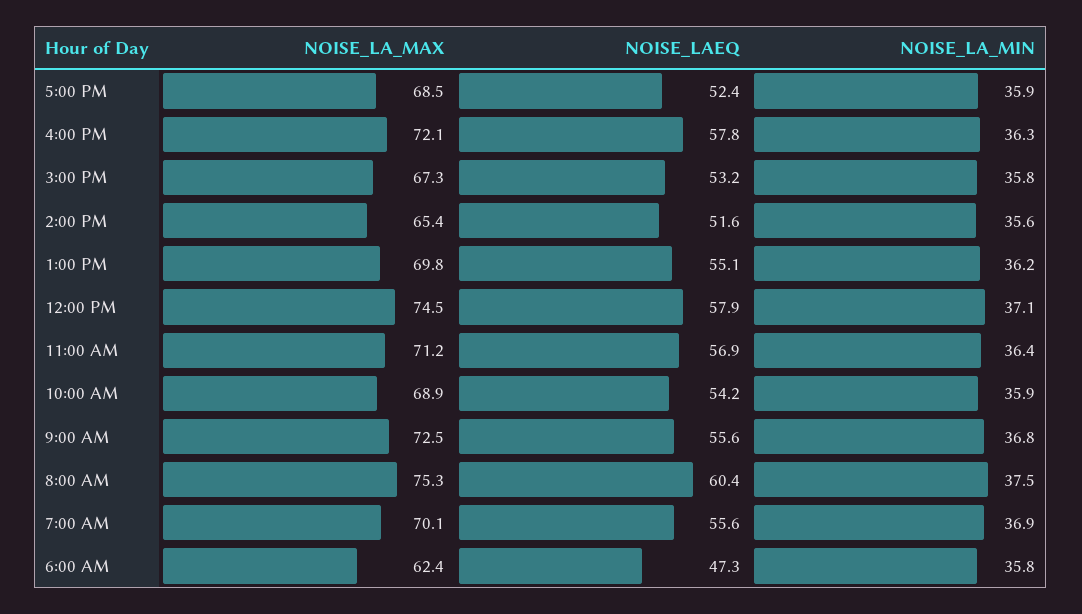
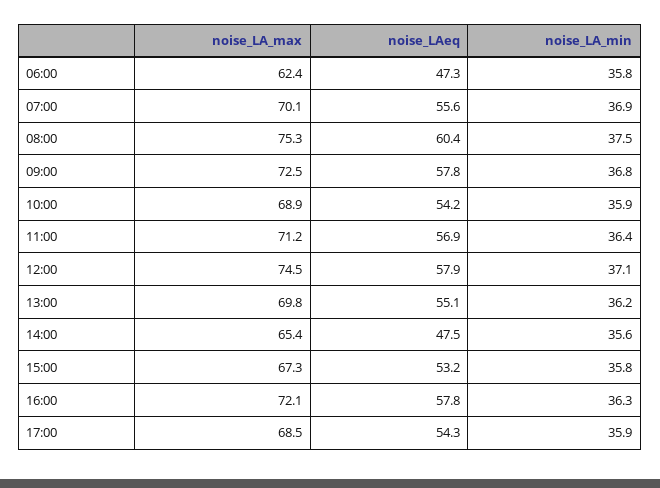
  {
    "NOISE_LA_MAX": {
      "5:00 PM": 68.5,
      "4:00 PM": 72.1,
      "3:00 PM": 67.3,
      "2:00 PM": 65.4,
      "1:00 PM": 69.8,
      "12:00 PM": 74.5,
      "11:00 AM": 71.2,
      "10:00 AM": 68.9,
      "9:00 AM": 72.5,
      "8:00 AM": 75.3,
      "7:00 AM": 70.1,
      "6:00 AM": 62.4
    },
    "NOISE_LAEQ": {
-     "5:00 PM": 52.4,
+     "5:00 PM": 54.3,
      "4:00 PM": 57.8,
      "3:00 PM": 53.2,
-     "2:00 PM": 51.6,
+     "2:00 PM": 47.5,
      "1:00 PM": 55.1,
      "12:00 PM": 57.9,
      "11:00 AM": 56.9,
      "10:00 AM": 54.2,
-     "9:00 AM": 55.6,
+     "9:00 AM": 57.8,
      "8:00 AM": 60.4,
      "7:00 AM": 55.6,
      "6:00 AM": 47.3
    },
    "NOISE_LA_MIN": {
      "5:00 PM": 35.9,
      "4:00 PM": 36.3,
      "3:00 PM": 35.8,
      "2:00 PM": 35.6,
      "1:00 PM": 36.2,
      "12:00 PM": 37.1,
      "11:00 AM": 36.4,
      "10:00 AM": 35.9,
      "9:00 AM": 36.8,
      "8:00 AM": 37.5,
      "7:00 AM": 36.9,
      "6:00 AM": 35.8
    }
  }

